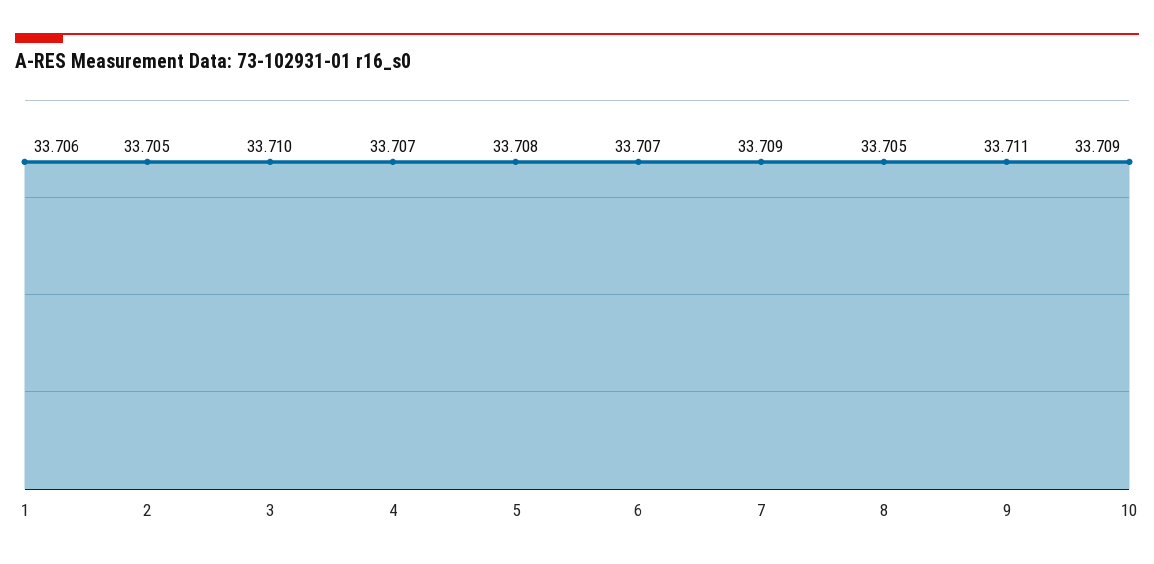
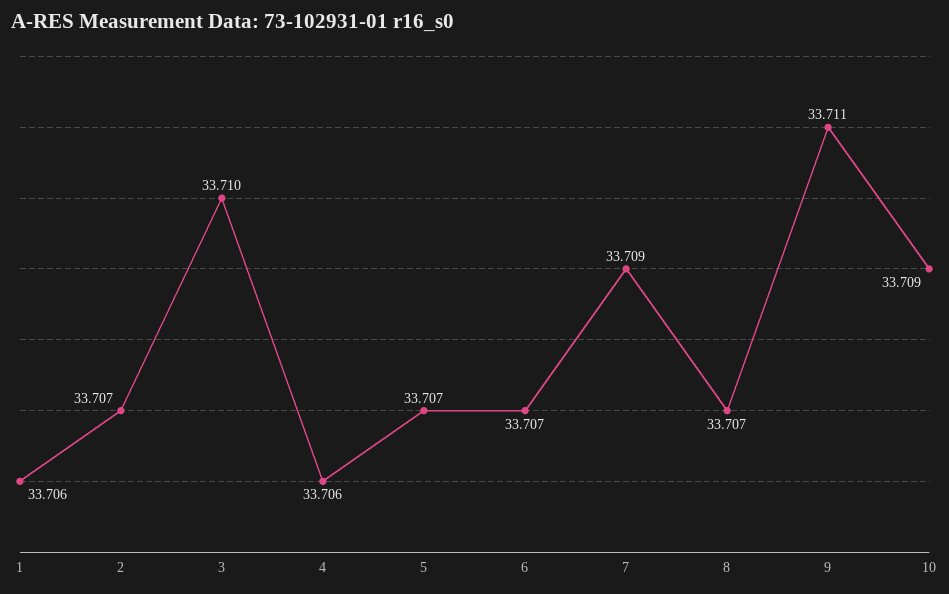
  {
    "1": 33.706,
-   "2": 33.705,
+   "2": 33.707,
    "3": 33.71,
-   "4": 33.707,
+   "4": 33.706,
-   "5": 33.708,
+   "5": 33.707,
    "6": 33.707,
    "7": 33.709,
-   "8": 33.705,
+   "8": 33.707,
    "9": 33.711,
    "10": 33.709
  }

